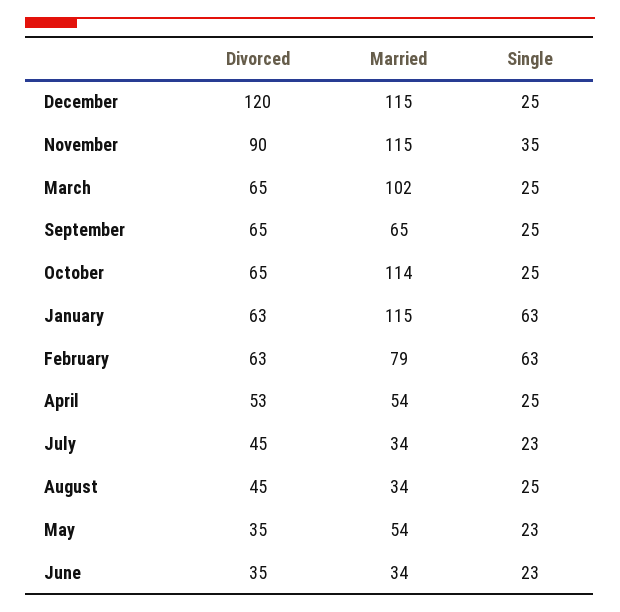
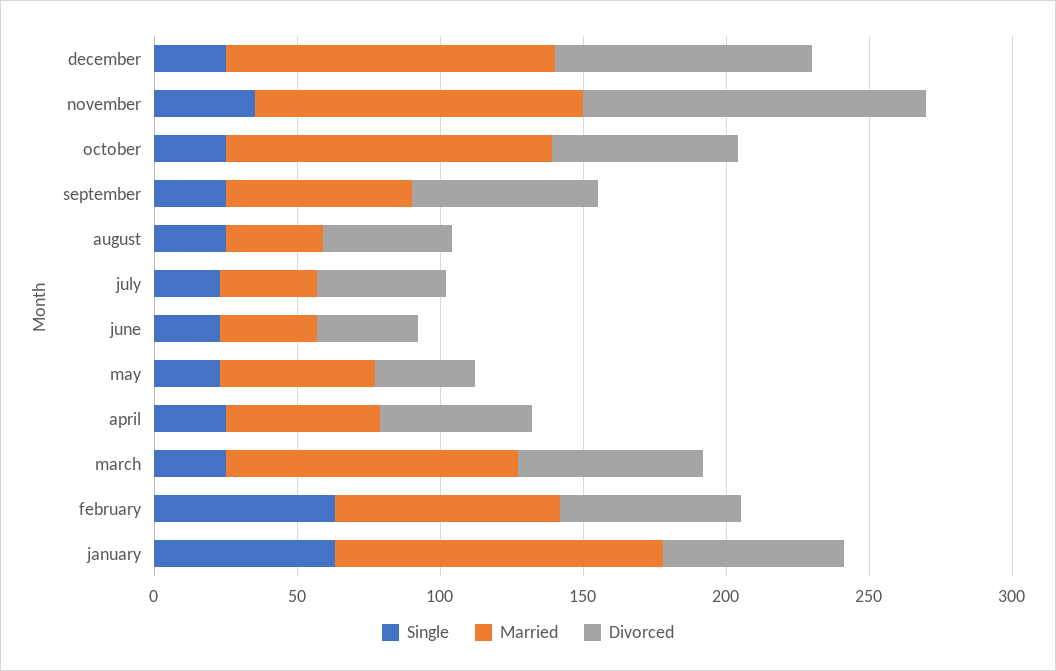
  {
    "Divorced": {
-     "December": 120,
+     "December": 90,
-     "November": 90,
+     "November": 120,
      "March": 65,
      "September": 65,
      "October": 65,
      "January": 63,
      "February": 63,
      "April": 53,
      "July": 45,
      "August": 45,
      "May": 35,
      "June": 35
    },
    "Married": {
      "December": 115,
      "November": 115,
      "March": 102,
      "September": 65,
      "October": 114,
      "January": 115,
      "February": 79,
      "April": 54,
      "July": 34,
      "August": 34,
      "May": 54,
      "June": 34
    },
    "Single": {
      "December": 25,
      "November": 35,
      "March": 25,
      "September": 25,
      "October": 25,
      "January": 63,
      "February": 63,
      "April": 25,
      "July": 23,
      "August": 25,
      "May": 23,
      "June": 23
    }
  }

